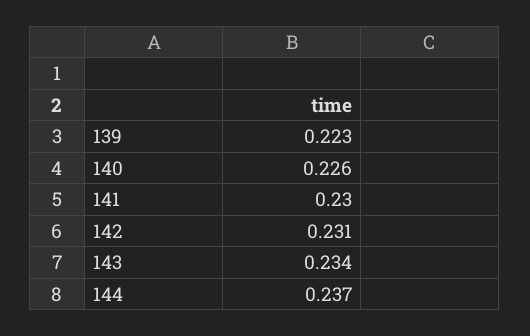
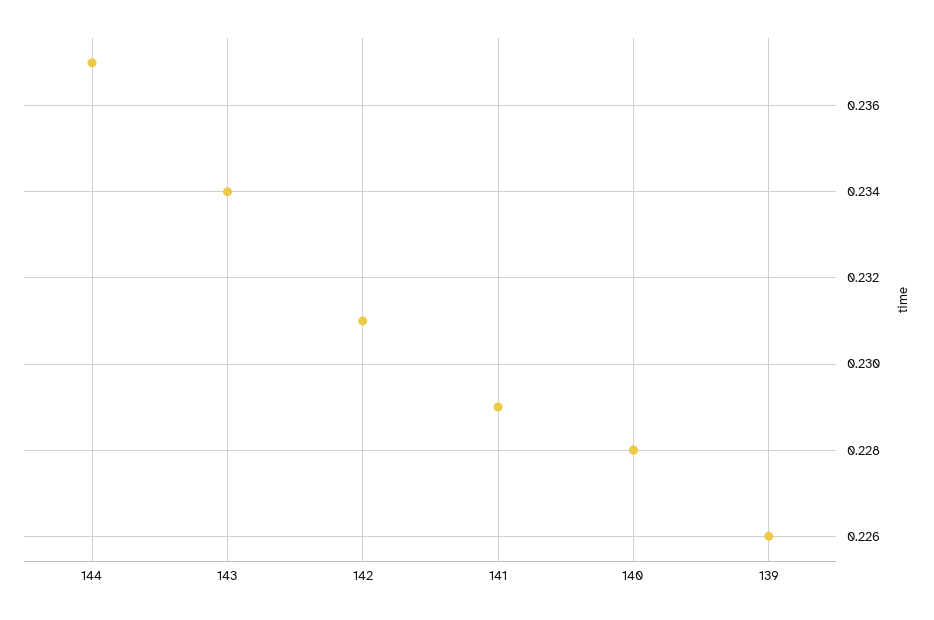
  {
-   "139": 0.223,
+   "139": 0.226,
-   "140": 0.226,
+   "140": 0.228,
-   "141": 0.23,
+   "141": 0.229,
    "142": 0.231,
    "143": 0.234,
    "144": 0.237
  }

